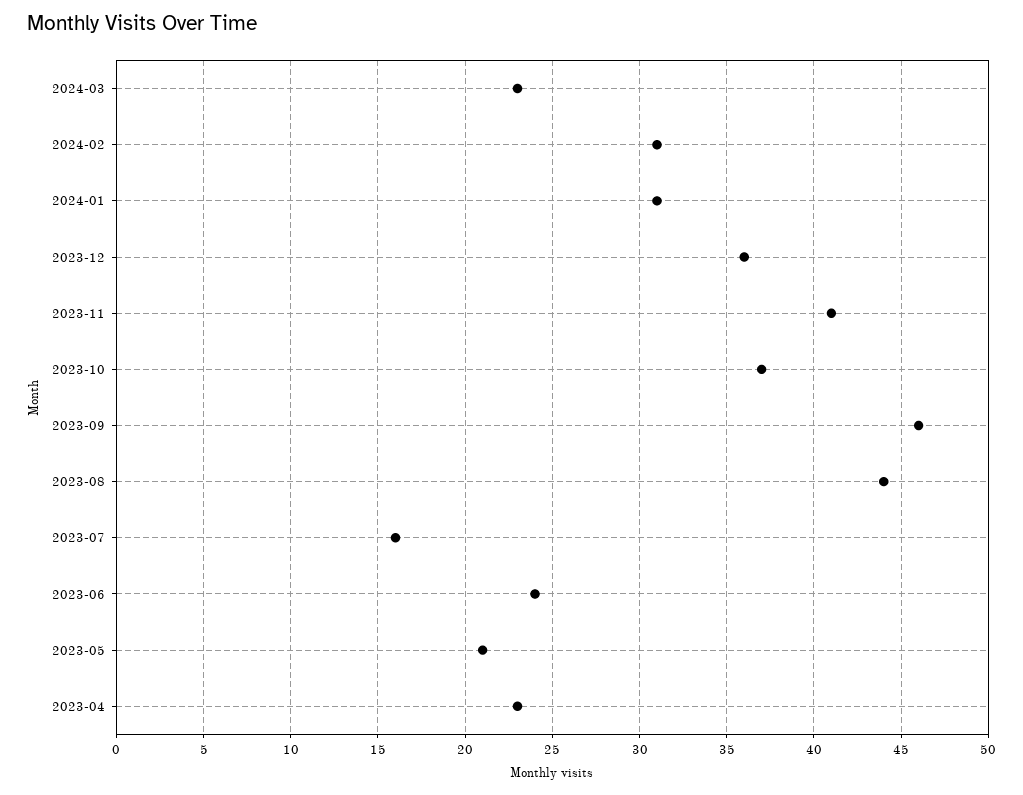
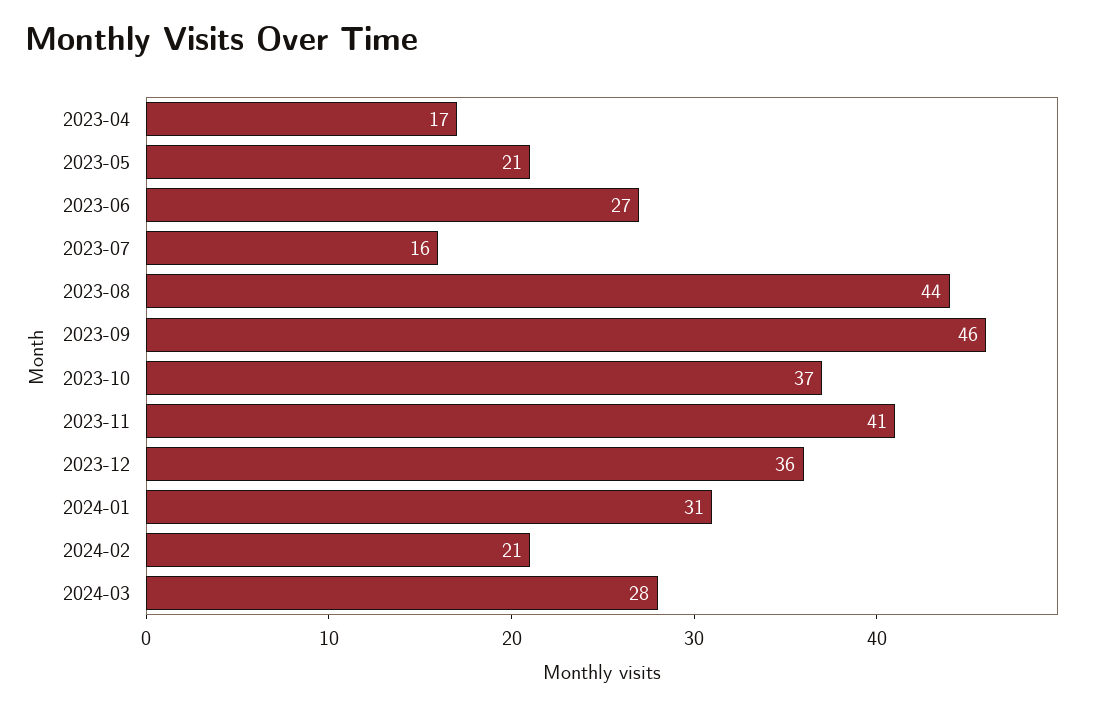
  {
-   "2024-03": 23,
+   "2024-03": 28,
-   "2024-02": 31,
+   "2024-02": 21,
    "2024-01": 31,
    "2023-12": 36,
    "2023-11": 41,
    "2023-10": 37,
    "2023-09": 46,
    "2023-08": 44,
    "2023-07": 16,
-   "2023-06": 24,
+   "2023-06": 27,
    "2023-05": 21,
-   "2023-04": 23
+   "2023-04": 17
  }

